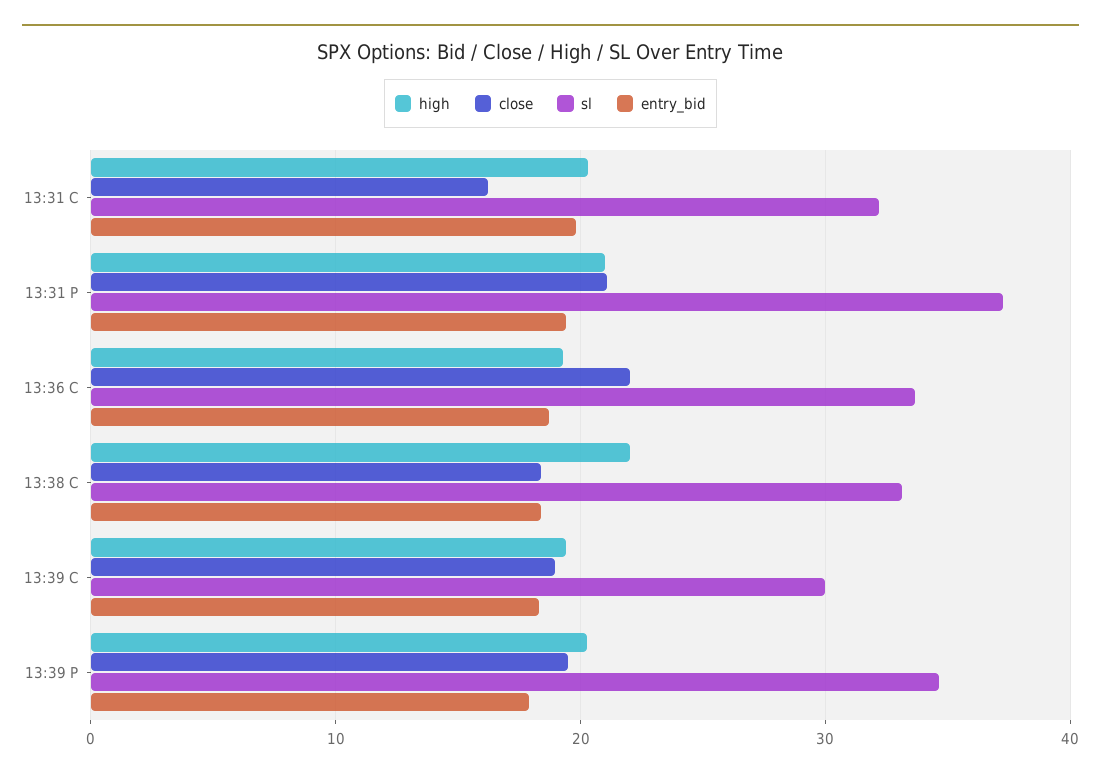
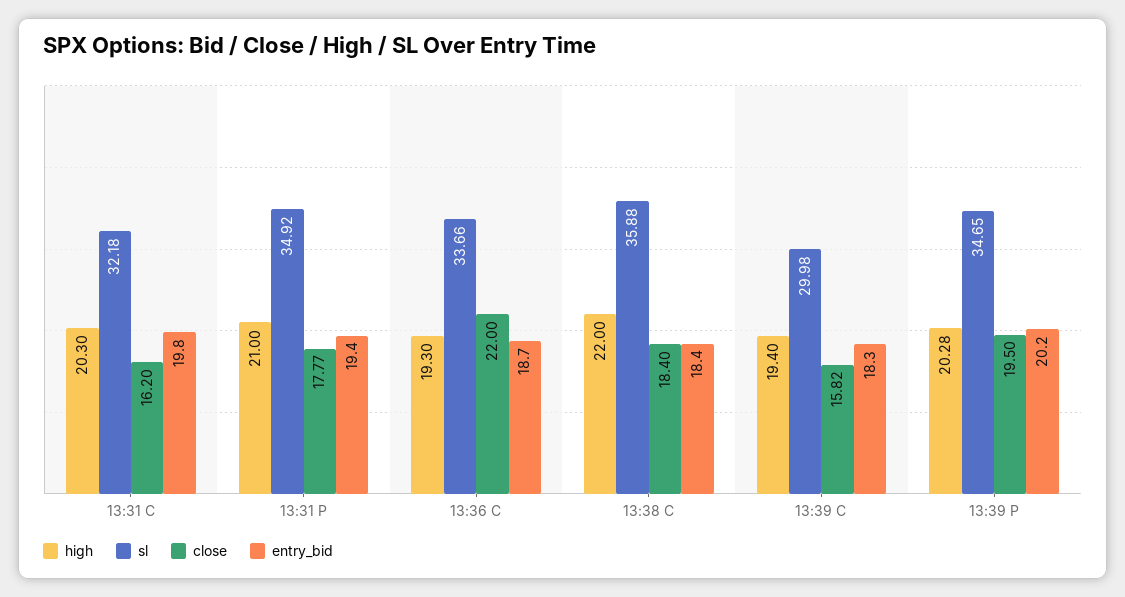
  {
    "high": {
      "13:31 C": 20.3,
      "13:31 P": 21,
      "13:36 C": 19.3,
      "13:38 C": 22,
      "13:39 C": 19.4,
      "13:39 P": 20.28
    },
    "close": {
      "13:31 C": 16.2,
-     "13:31 P": 21,
+     "13:31 P": 17.77,
      "13:36 C": 22,
      "13:38 C": 18.4,
-     "13:39 C": 19,
+     "13:39 C": 15.82,
      "13:39 P": 19.5
    },
    "sl": {
      "13:31 C": 32.18,
-     "13:31 P": 37,
+     "13:31 P": 34.92,
      "13:36 C": 33.66,
-     "13:38 C": 33,
+     "13:38 C": 35.88,
      "13:39 C": 29.98,
      "13:39 P": 34.65
    },
    "entry_bid": {
      "13:31 C": 19.8,
      "13:31 P": 19.4,
      "13:36 C": 18.7,
      "13:38 C": 18.4,
      "13:39 C": 18.3,
-     "13:39 P": 18
+     "13:39 P": 20.2
    }
  }

